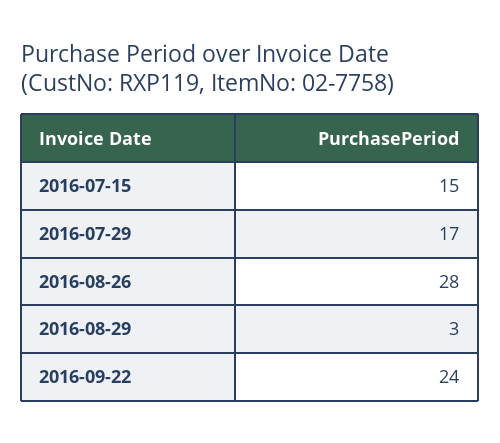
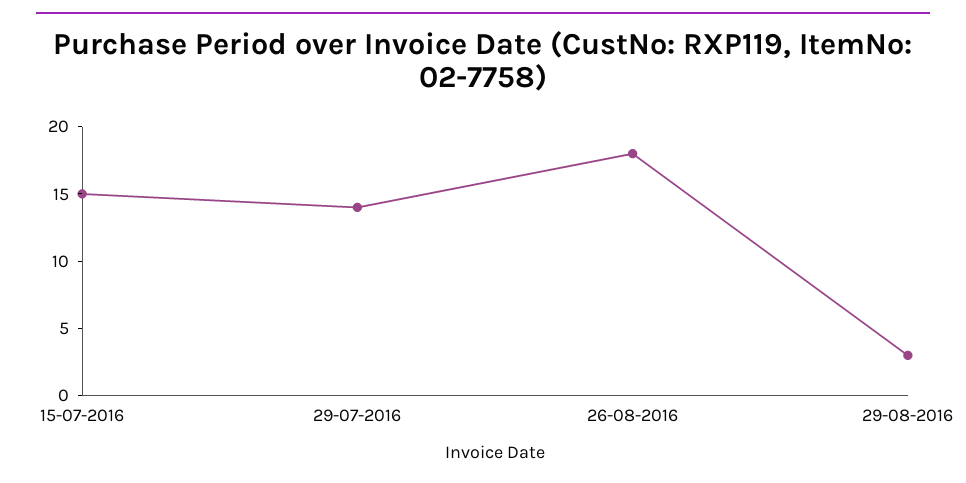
  {
    "2016-07-15": 15,
-   "2016-07-29": 17,
+   "2016-07-29": 14,
-   "2016-08-26": 28,
+   "2016-08-26": 18,
-   "2016-08-29": 3,
+   "2016-08-29": 3
-   "2016-09-22": 24
  }

